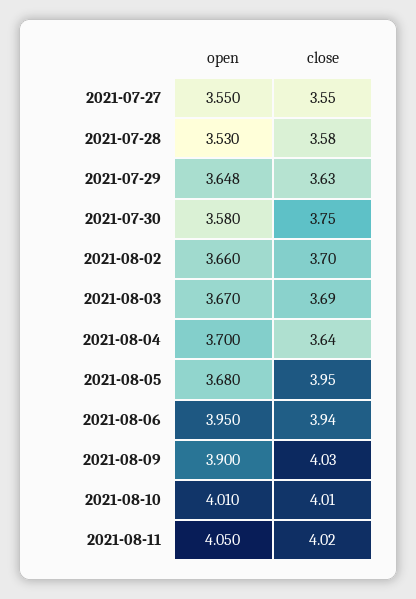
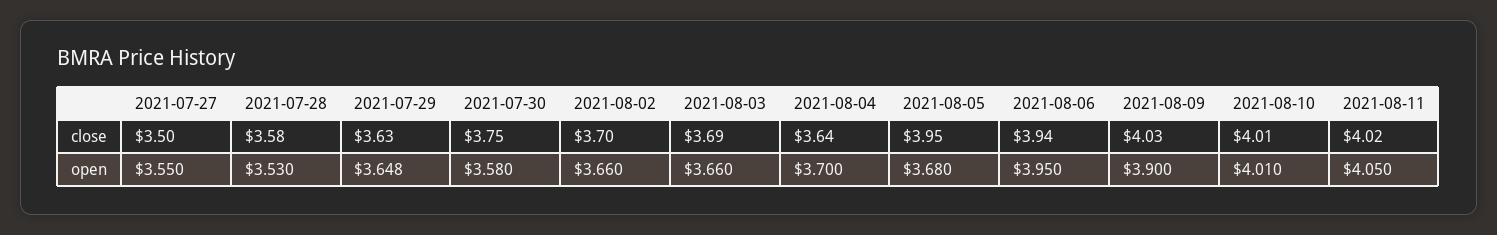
  {
    "open": {
      "2021-07-27": 3.55,
      "2021-07-28": 3.53,
      "2021-07-29": 3.648,
      "2021-07-30": 3.58,
      "2021-08-02": 3.66,
-     "2021-08-03": 3.67,
+     "2021-08-03": 3.66,
      "2021-08-04": 3.7,
      "2021-08-05": 3.68,
      "2021-08-06": 3.95,
      "2021-08-09": 3.9,
      "2021-08-10": 4.01,
      "2021-08-11": 4.05
    },
    "close": {
-     "2021-07-27": 3.55,
+     "2021-07-27": 3.5,
      "2021-07-28": 3.58,
      "2021-07-29": 3.63,
      "2021-07-30": 3.75,
      "2021-08-02": 3.7,
      "2021-08-03": 3.69,
      "2021-08-04": 3.64,
      "2021-08-05": 3.95,
      "2021-08-06": 3.94,
      "2021-08-09": 4.03,
      "2021-08-10": 4.01,
      "2021-08-11": 4.02
    }
  }

